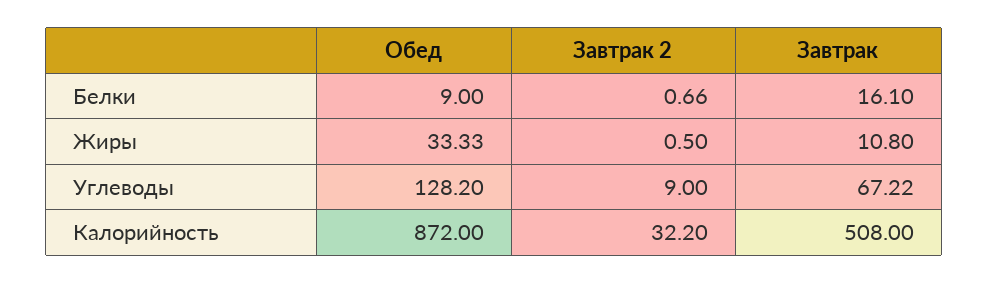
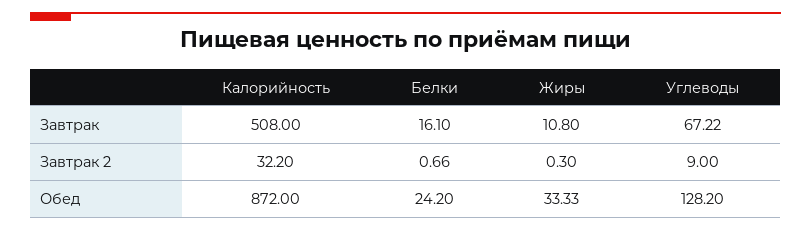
  {
    "Обед": {
-     "Белки": 9,
+     "Белки": 24.2,
      "Жиры": 33.33,
      "Углеводы": 128.2,
      "Калорийность": 872
    },
    "Завтрак 2": {
      "Белки": 0.66,
-     "Жиры": 0.5,
+     "Жиры": 0.3,
      "Углеводы": 9,
      "Калорийность": 32.2
    },
    "Завтрак": {
      "Белки": 16.1,
      "Жиры": 10.8,
      "Углеводы": 67.22,
      "Калорийность": 508
    }
  }

